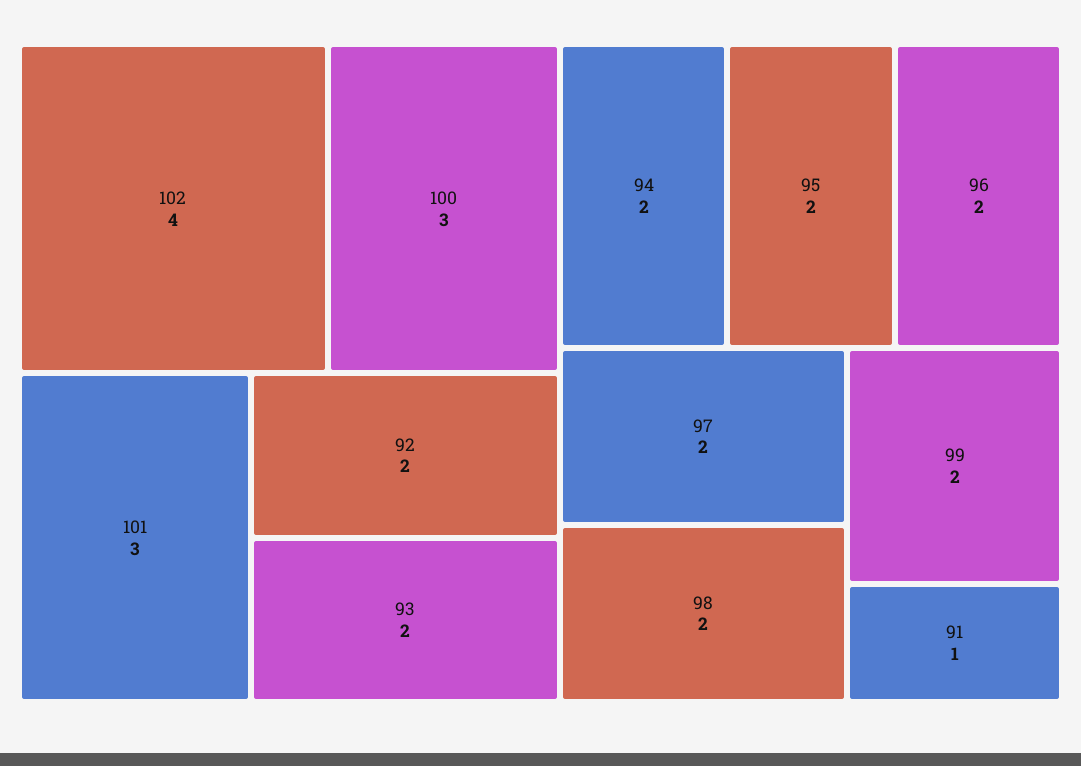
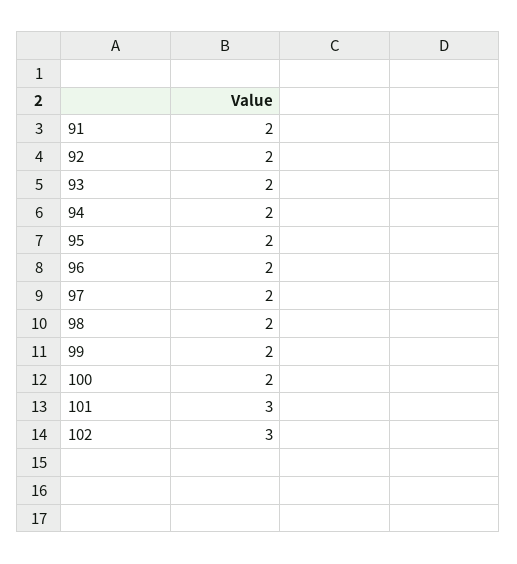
  {
-   "102": 4,
+   "102": 3,
-   "100": 3,
+   "100": 2,
    "101": 3,
    "92": 2,
    "93": 2,
    "94": 2,
    "95": 2,
    "96": 2,
    "97": 2,
    "98": 2,
    "99": 2,
-   "91": 1
+   "91": 2
  }

